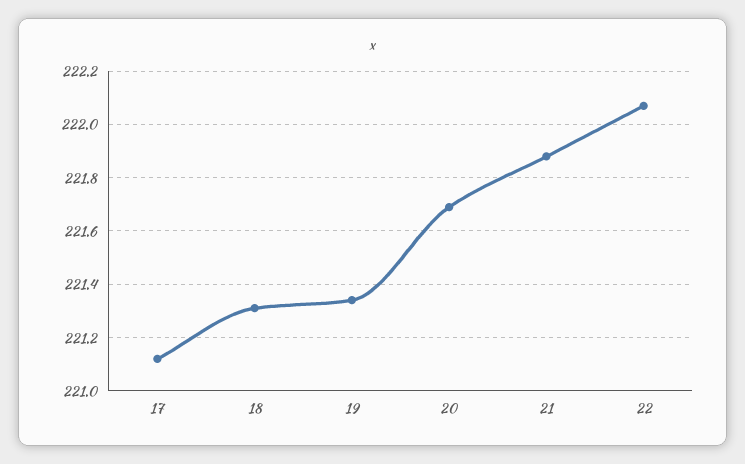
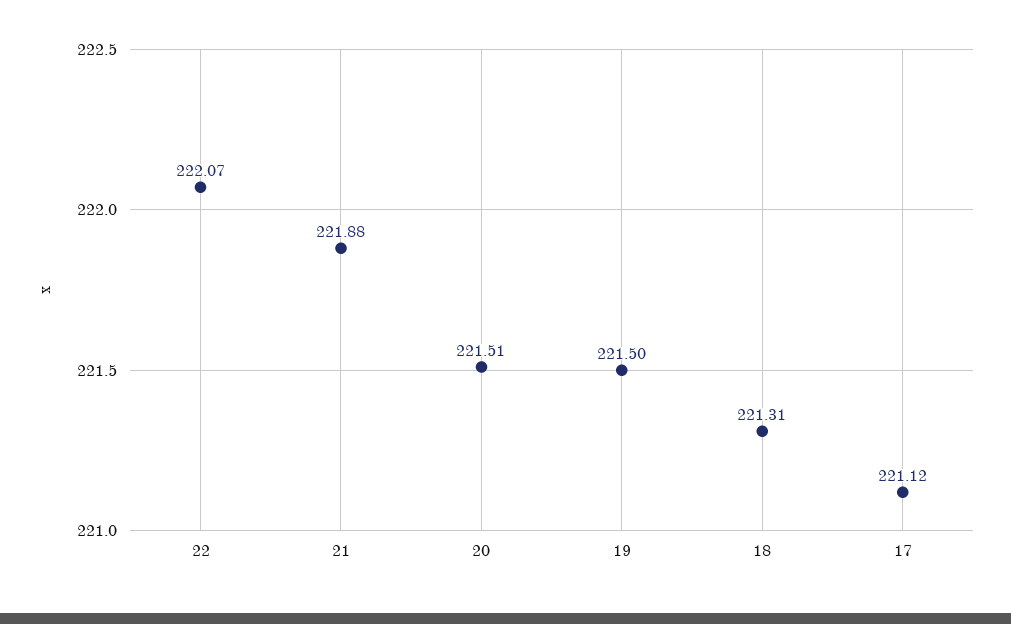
  {
    "17": 221.12,
    "18": 221.31,
-   "19": 221.35,
+   "19": 221.5,
-   "20": 221.7,
+   "20": 221.51,
    "21": 221.88,
    "22": 222.07
  }

